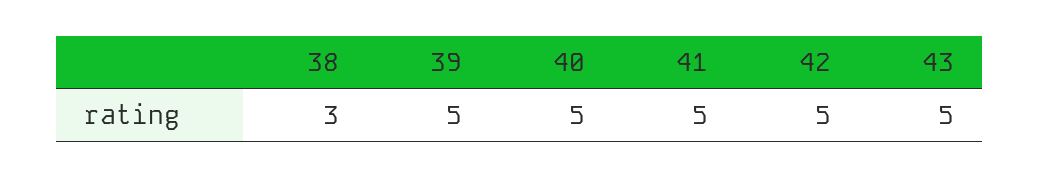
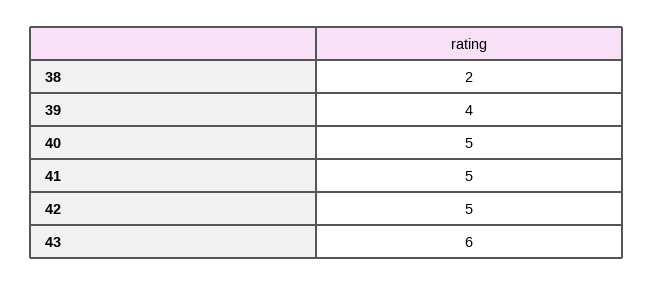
  {
-   "38": 3,
+   "38": 2,
-   "39": 5,
+   "39": 4,
    "40": 5,
    "41": 5,
    "42": 5,
-   "43": 5
+   "43": 6
  }

